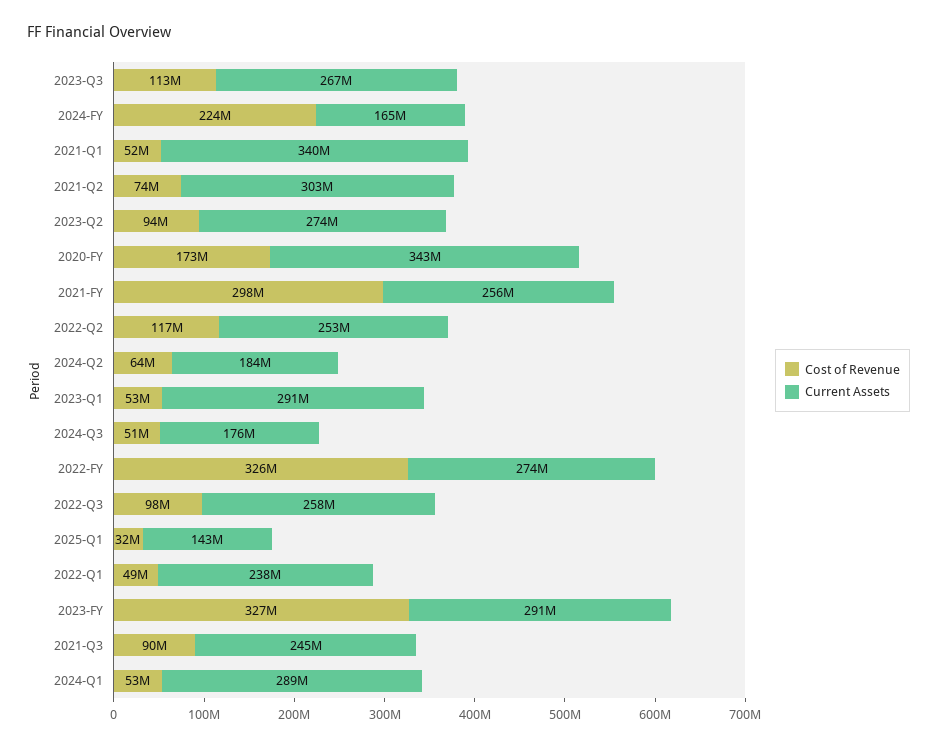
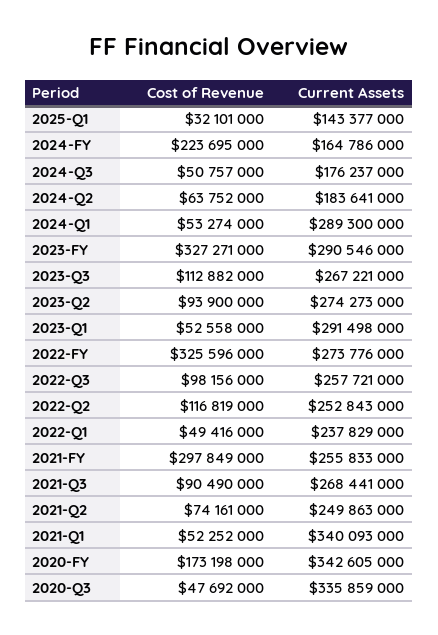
  {
    "Cost of Revenue": {
      "2023-Q3": 112882000,
      "2024-FY": 223695000,
      "2021-Q1": 52252000,
      "2021-Q2": 74161000,
      "2023-Q2": 93900000,
      "2020-FY": 173198000,
      "2021-FY": 297849000,
      "2022-Q2": 116819000,
      "2024-Q2": 63752000,
      "2023-Q1": 52558000,
      "2024-Q3": 50757000,
      "2022-FY": 325596000,
      "2022-Q3": 98156000,
      "2025-Q1": 32101000,
      "2022-Q1": 49416000,
      "2023-FY": 327271000,
      "2021-Q3": 90490000,
-     "2024-Q1": 53274000
+     "2024-Q1": 53274000,
+     "2020-Q3": 47692000
    },
    "Current Assets": {
      "2023-Q3": 267221000,
      "2024-FY": 164786000,
      "2021-Q1": 340093000,
-     "2021-Q2": 303000000,
+     "2021-Q2": 249863000,
      "2023-Q2": 274273000,
      "2020-FY": 342605000,
      "2021-FY": 255833000,
      "2022-Q2": 252843000,
      "2024-Q2": 183641000,
      "2023-Q1": 291498000,
      "2024-Q3": 176237000,
      "2022-FY": 273776000,
      "2022-Q3": 257721000,
      "2025-Q1": 143377000,
      "2022-Q1": 237829000,
      "2023-FY": 290546000,
-     "2021-Q3": 245000000,
+     "2021-Q3": 268441000,
-     "2024-Q1": 289300000
+     "2024-Q1": 289300000,
+     "2020-Q3": 335859000
    }
  }

